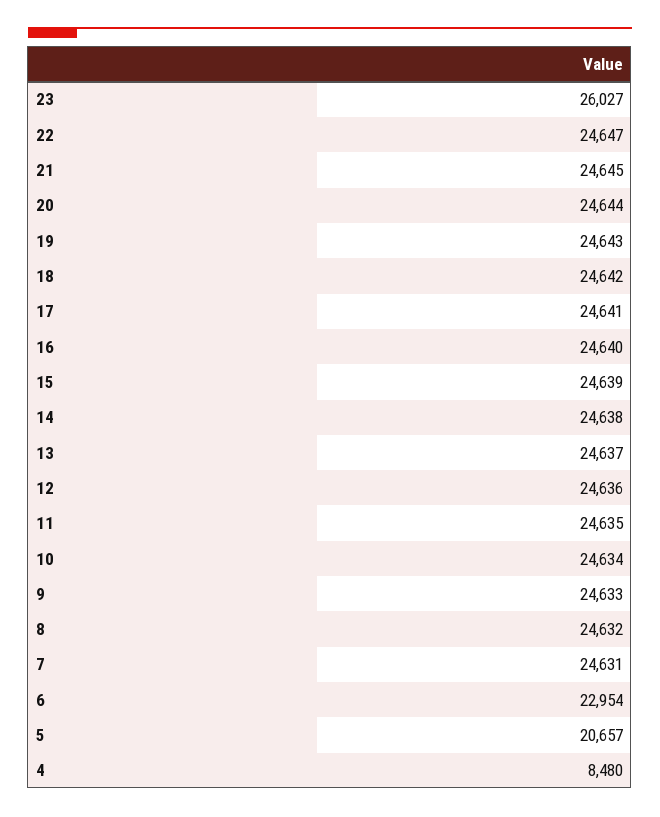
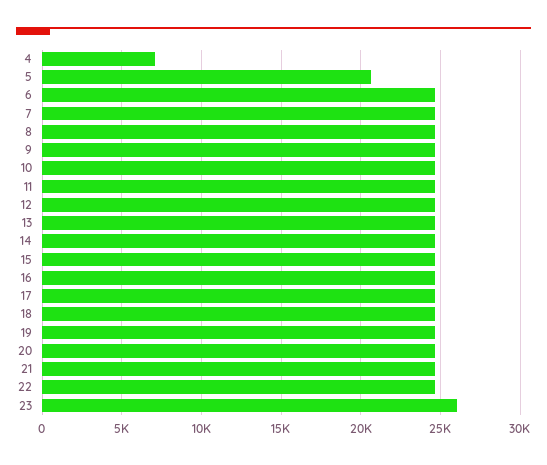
  {
    "23": 26027,
    "22": 24647,
    "21": 24645,
    "20": 24644,
    "19": 24643,
    "18": 24642,
    "17": 24641,
    "16": 24640,
    "15": 24639,
    "14": 24638,
    "13": 24637,
    "12": 24636,
    "11": 24635,
    "10": 24634,
    "9": 24633,
    "8": 24632,
    "7": 24631,
-   "6": 22954,
+   "6": 24500,
    "5": 20657,
-   "4": 8480
+   "4": 7000
  }

